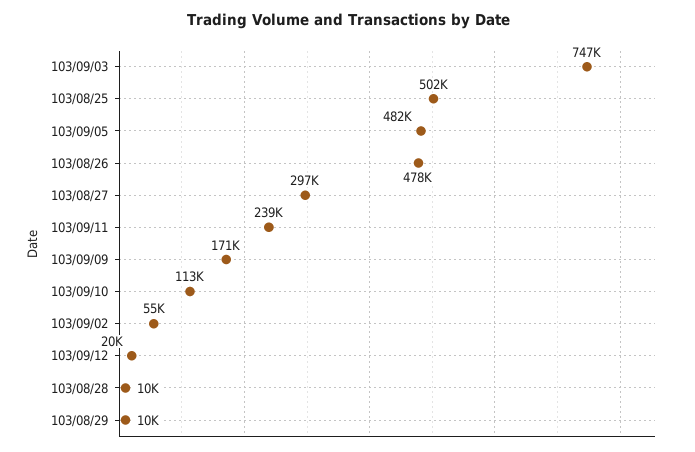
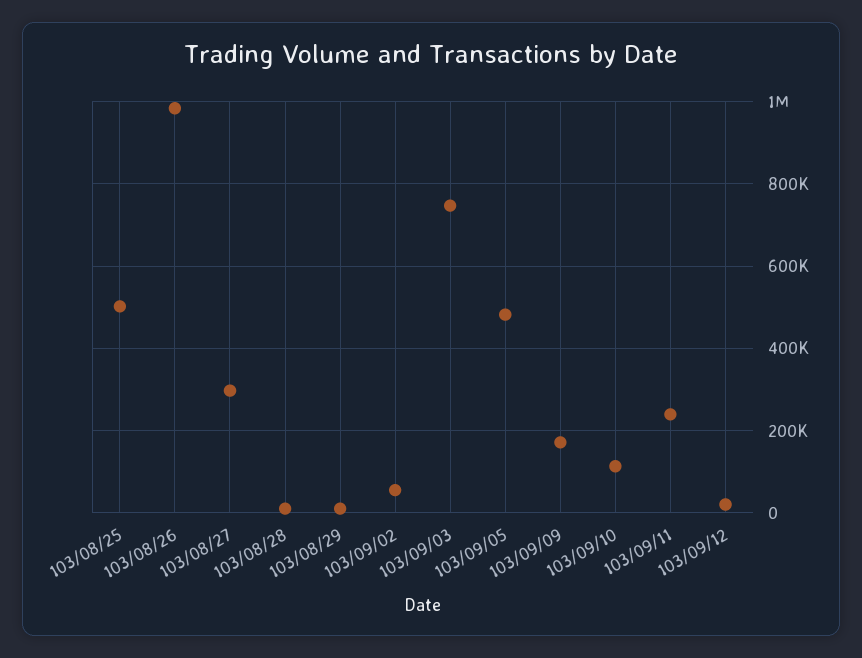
  {
    "103/09/03": 747000,
    "103/08/25": 502000,
    "103/09/05": 482000,
-   "103/08/26": 478000,
+   "103/08/26": 980000,
    "103/08/27": 297000,
    "103/09/11": 239000,
    "103/09/09": 171000,
    "103/09/10": 113000,
    "103/09/02": 55000,
    "103/09/12": 20000,
    "103/08/28": 10000,
    "103/08/29": 10000
  }

